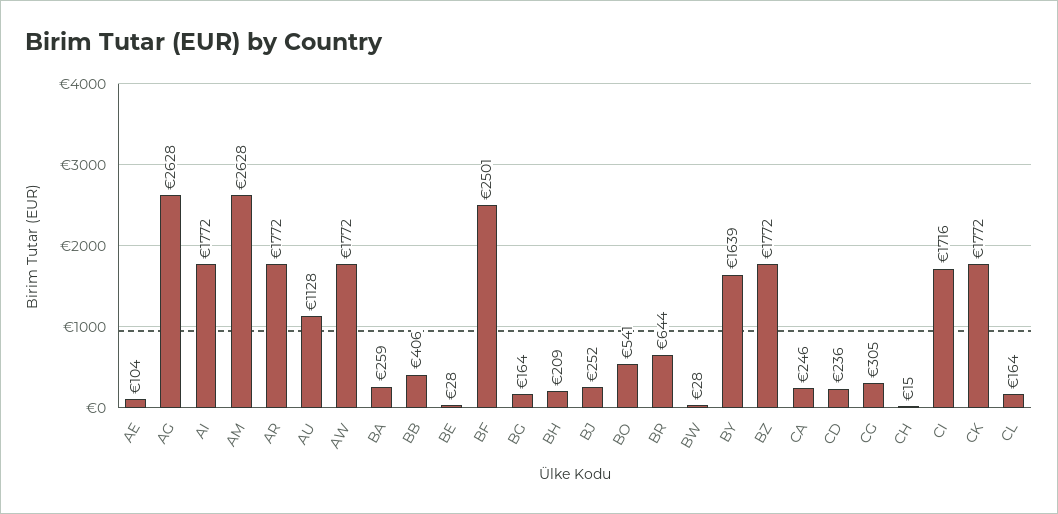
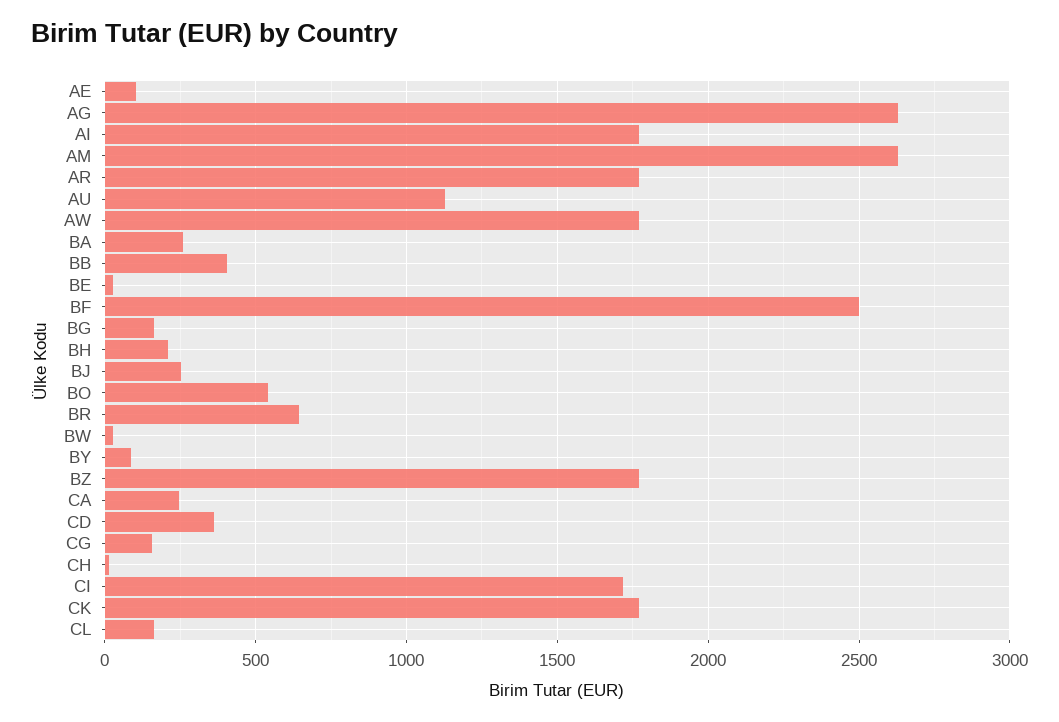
  {
    "AE": 104,
    "AG": 2628,
    "AI": 1772,
    "AM": 2628,
    "AR": 1772,
    "AU": 1128,
    "AW": 1772,
    "BA": 259,
    "BB": 406,
    "BE": 28,
    "BF": 2501,
    "BG": 164,
    "BH": 209,
    "BJ": 252,
    "BO": 541,
    "BR": 644,
    "BW": 28,
-   "BY": 1639,
+   "BY": 100,
    "BZ": 1772,
    "CA": 246,
-   "CD": 236,
+   "CD": 350,
-   "CG": 305,
+   "CG": 150,
    "CH": 15,
    "CI": 1716,
    "CK": 1772,
    "CL": 164
  }

